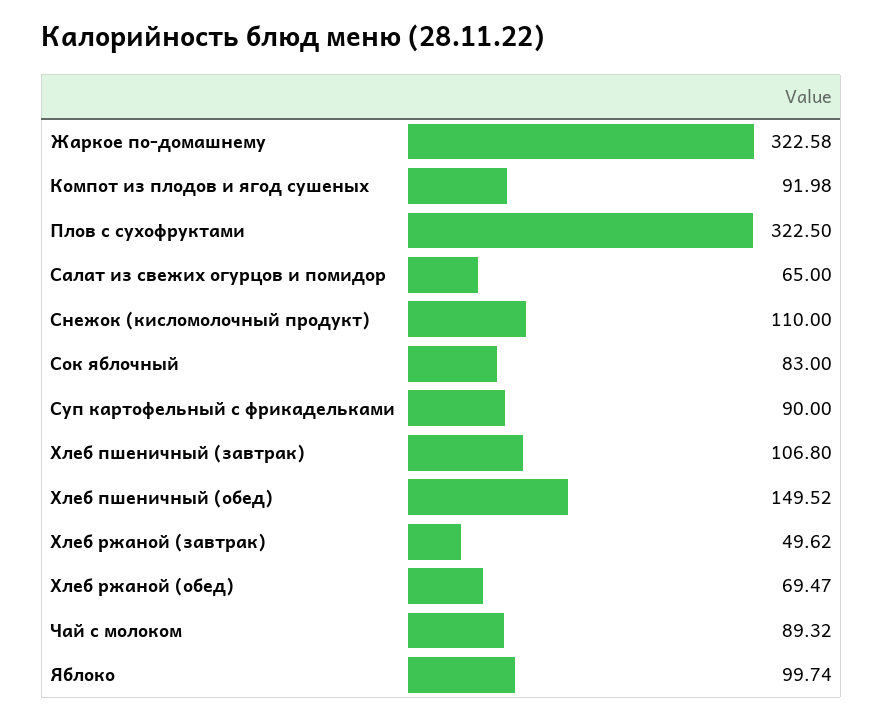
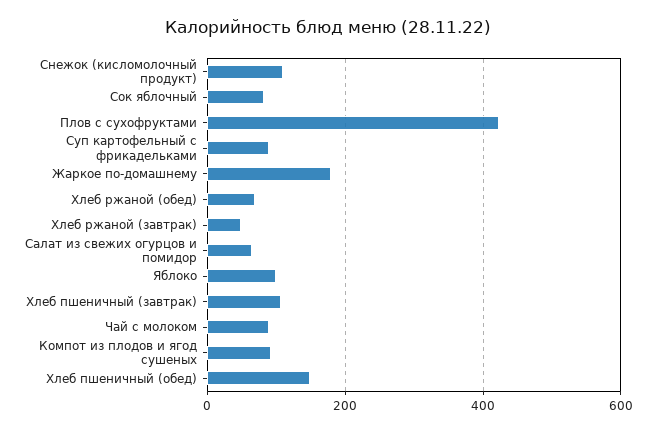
  {
-   "Жаркое по-домашнему": 322.58,
+   "Жаркое по-домашнему": 180,
    "Компот из плодов и ягод сушеных": 91.98,
-   "Плов с сухофруктами": 322.5,
+   "Плов с сухофруктами": 420,
    "Салат из свежих огурцов и помидор": 65,
    "Снежок (кисломолочный продукт)": 110,
    "Сок яблочный": 83,
    "Суп картофельный с фрикадельками": 90,
    "Хлеб пшеничный (завтрак)": 106.8,
    "Хлеб пшеничный (обед)": 149.52,
    "Хлеб ржаной (завтрак)": 49.62,
    "Хлеб ржаной (обед)": 69.47,
    "Чай с молоком": 89.32,
    "Яблоко": 99.74
  }

